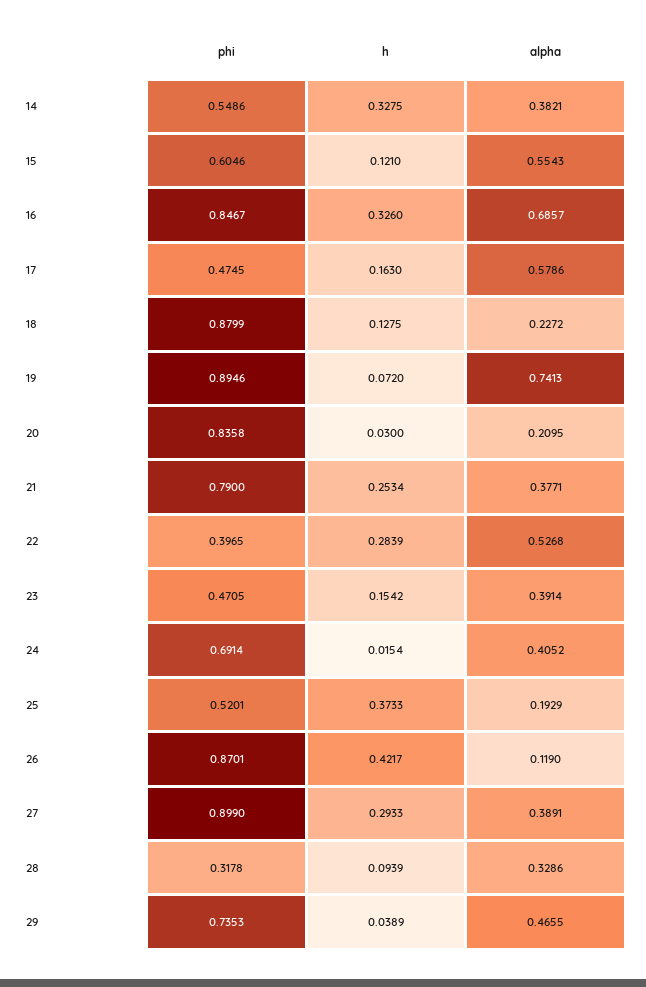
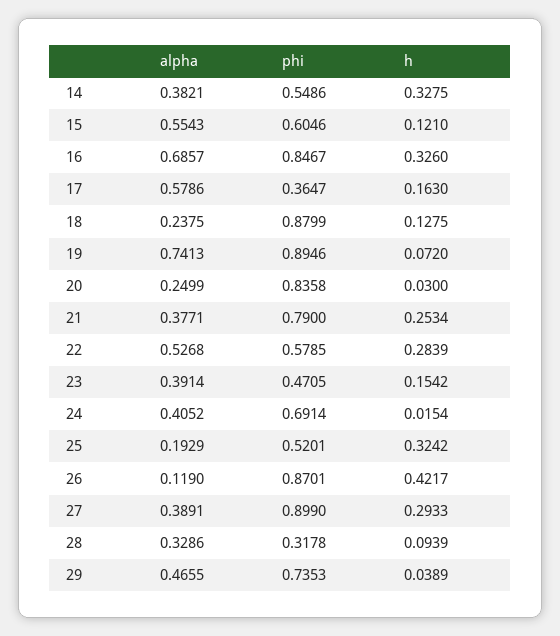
  {
    "phi": {
      "14": 0.5486,
      "15": 0.6046,
      "16": 0.8467,
-     "17": 0.4745,
+     "17": 0.3647,
      "18": 0.8799,
      "19": 0.8946,
      "20": 0.8358,
      "21": 0.79,
-     "22": 0.3965,
+     "22": 0.5785,
      "23": 0.4705,
      "24": 0.6914,
      "25": 0.5201,
      "26": 0.8701,
      "27": 0.899,
      "28": 0.3178,
      "29": 0.7353
    },
    "h": {
      "14": 0.3275,
      "15": 0.121,
      "16": 0.326,
      "17": 0.163,
      "18": 0.1275,
      "19": 0.072,
      "20": 0.03,
      "21": 0.2534,
      "22": 0.2839,
      "23": 0.1542,
      "24": 0.0154,
-     "25": 0.3733,
+     "25": 0.3242,
      "26": 0.4217,
      "27": 0.2933,
      "28": 0.0939,
      "29": 0.0389
    },
    "alpha": {
      "14": 0.3821,
      "15": 0.5543,
      "16": 0.6857,
      "17": 0.5786,
-     "18": 0.2272,
+     "18": 0.2375,
      "19": 0.7413,
-     "20": 0.2095,
+     "20": 0.2499,
      "21": 0.3771,
      "22": 0.5268,
      "23": 0.3914,
      "24": 0.4052,
      "25": 0.1929,
      "26": 0.119,
      "27": 0.3891,
      "28": 0.3286,
      "29": 0.4655
    }
  }

